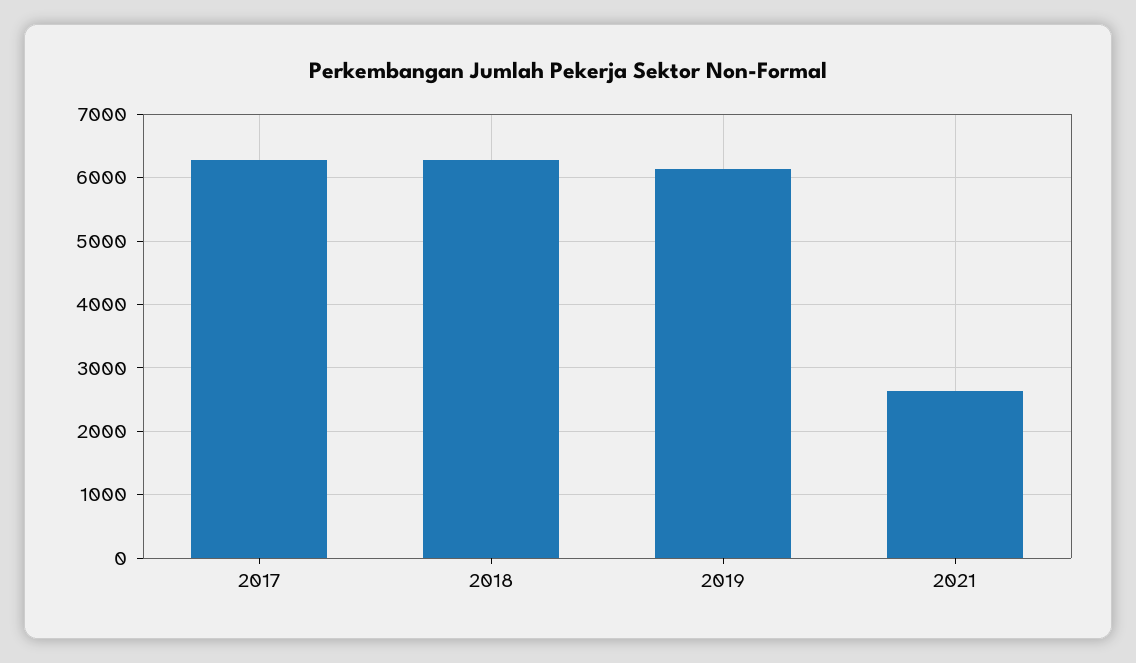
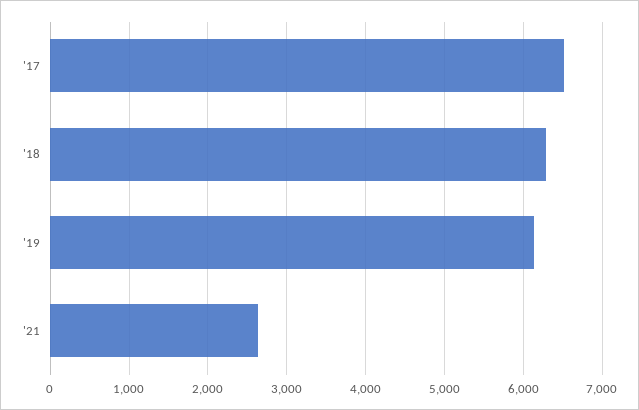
  {
-   "2017": 6300,
+   "2017": 6500,
    "2018": 6300,
    "2019": 6100,
    "2021": 2600
  }

